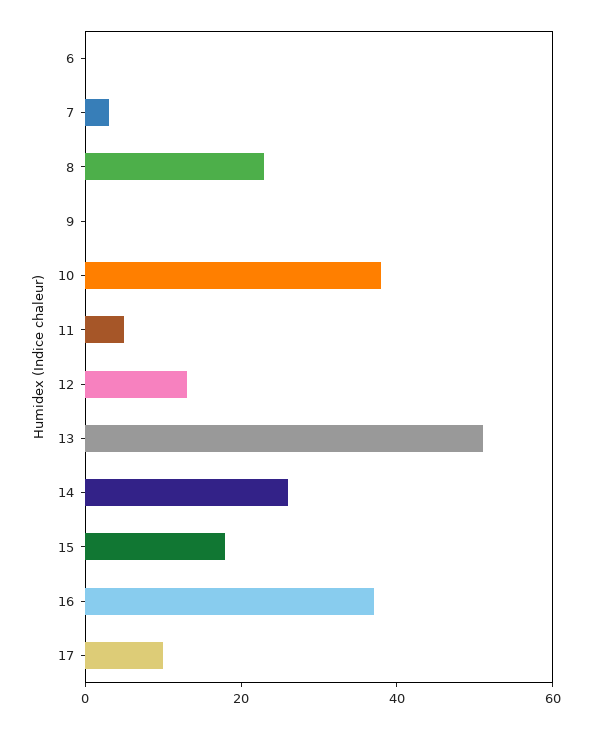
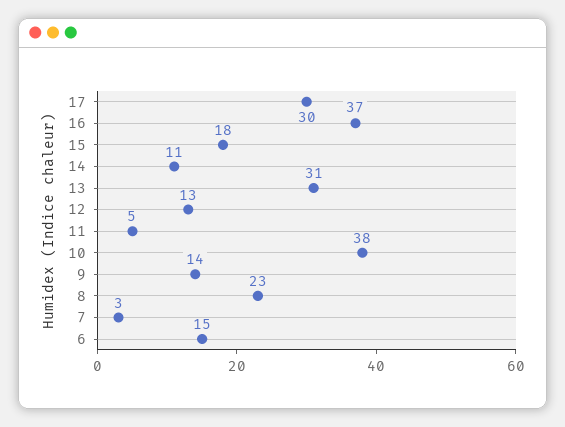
  {
-   "6": 0,
+   "6": 15,
    "7": 3,
    "8": 23,
-   "9": 0,
+   "9": 14,
    "10": 38,
    "11": 5,
    "12": 13,
-   "13": 50,
+   "13": 31,
-   "14": 25,
+   "14": 11,
    "15": 18,
    "16": 37,
-   "17": 10
+   "17": 30
  }

